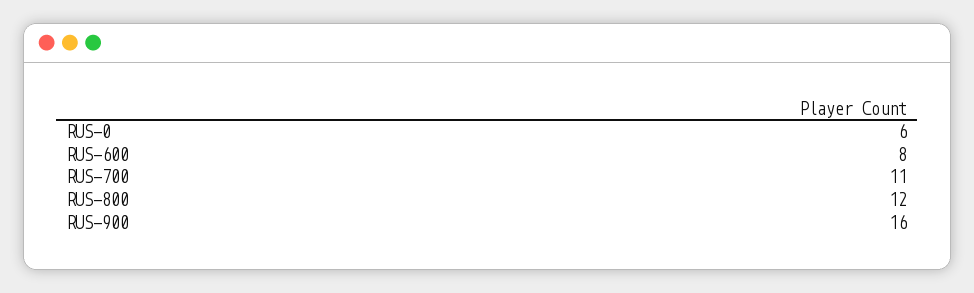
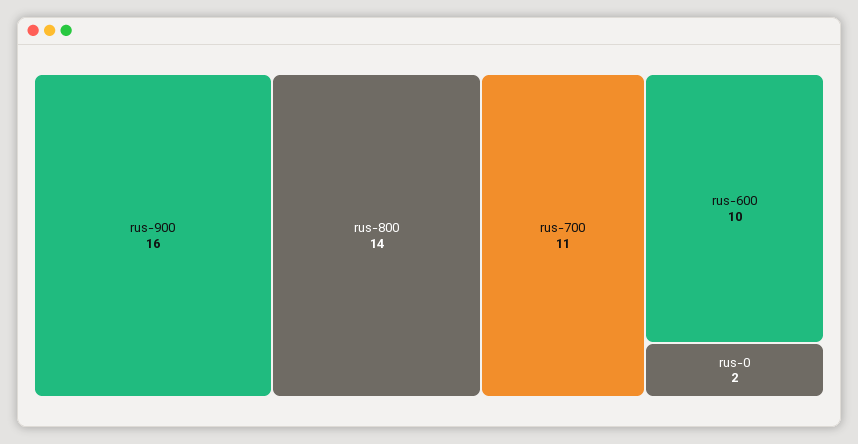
  {
-   "RUS-0": 6,
+   "RUS-0": 2,
-   "RUS-600": 8,
+   "RUS-600": 10,
    "RUS-700": 11,
-   "RUS-800": 12,
+   "RUS-800": 14,
    "RUS-900": 16
  }

